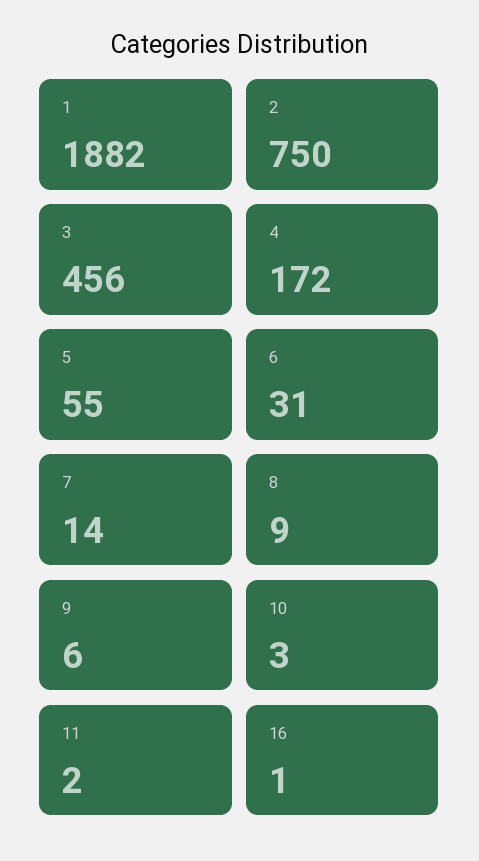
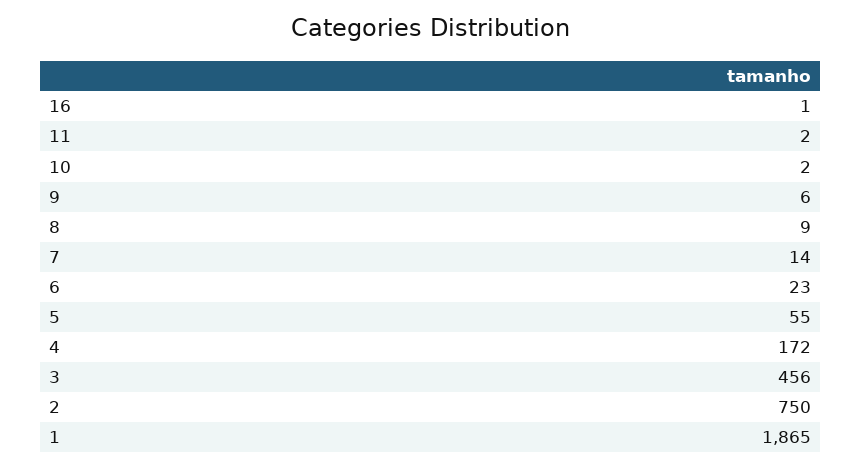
  {
-   "1": 1882,
+   "1": 1865,
    "2": 750,
    "3": 456,
    "4": 172,
    "5": 55,
-   "6": 31,
+   "6": 23,
    "7": 14,
    "8": 9,
    "9": 6,
-   "10": 3,
+   "10": 2,
    "11": 2,
    "16": 1
  }

